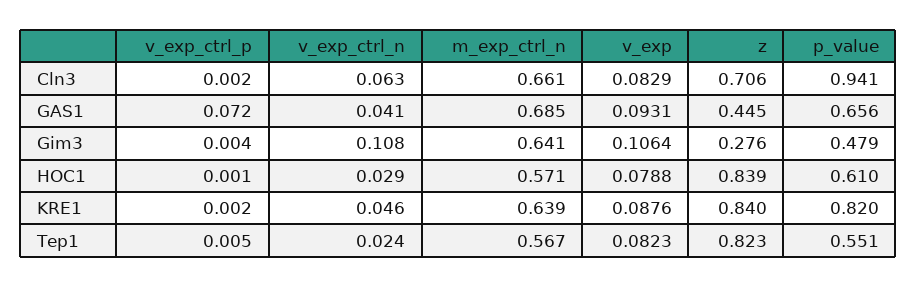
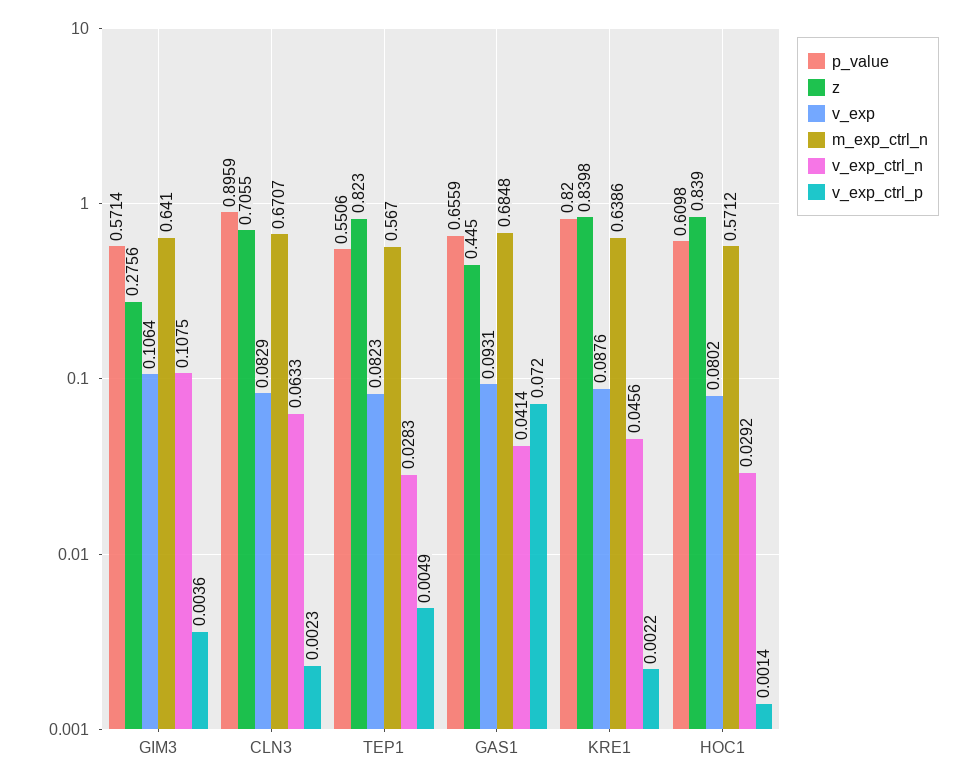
  {
    "v_exp_ctrl_p": {
      "Cln3": 0.0023,
      "GAS1": 0.072,
      "Gim3": 0.0036,
      "HOC1": 0.0014,
      "KRE1": 0.0022,
      "Tep1": 0.0049
    },
    "v_exp_ctrl_n": {
      "Cln3": 0.0633,
      "GAS1": 0.0414,
      "Gim3": 0.1075,
      "HOC1": 0.0292,
      "KRE1": 0.0456,
-     "Tep1": 0.024
+     "Tep1": 0.0283
    },
    "m_exp_ctrl_n": {
-     "Cln3": 0.661,
+     "Cln3": 0.6707,
      "GAS1": 0.6848,
      "Gim3": 0.641,
      "HOC1": 0.5712,
      "KRE1": 0.6386,
      "Tep1": 0.567
    },
    "v_exp": {
      "Cln3": 0.0829,
      "GAS1": 0.0931,
      "Gim3": 0.1064,
-     "HOC1": 0.0788,
+     "HOC1": 0.0802,
      "KRE1": 0.0876,
      "Tep1": 0.0823
    },
    "z": {
      "Cln3": 0.7055,
      "GAS1": 0.445,
      "Gim3": 0.2756,
      "HOC1": 0.839,
      "KRE1": 0.8398,
      "Tep1": 0.823
    },
    "p_value": {
-     "Cln3": 0.941,
+     "Cln3": 0.8959,
      "GAS1": 0.6559,
-     "Gim3": 0.479,
+     "Gim3": 0.5714,
      "HOC1": 0.6098,
      "KRE1": 0.82,
      "Tep1": 0.5506
    }
  }

